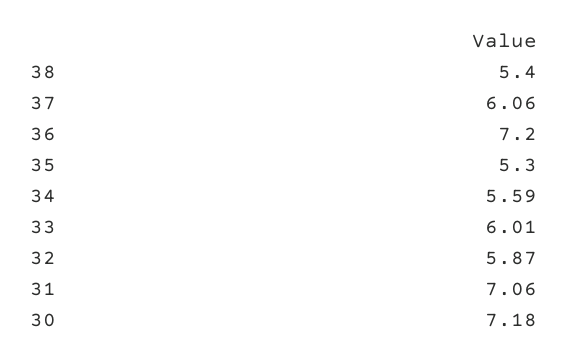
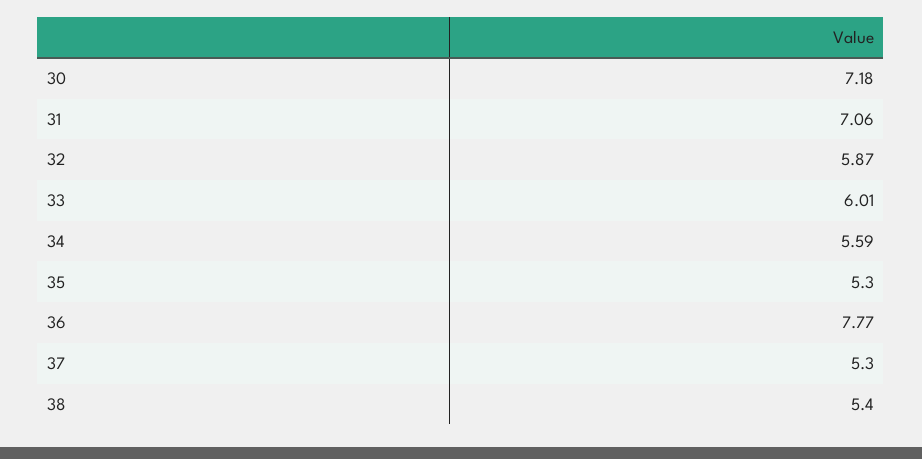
  {
    "38": 5.4,
-   "37": 6.06,
+   "37": 5.3,
-   "36": 7.2,
+   "36": 7.77,
    "35": 5.3,
    "34": 5.59,
    "33": 6.01,
    "32": 5.87,
    "31": 7.06,
    "30": 7.18
  }

